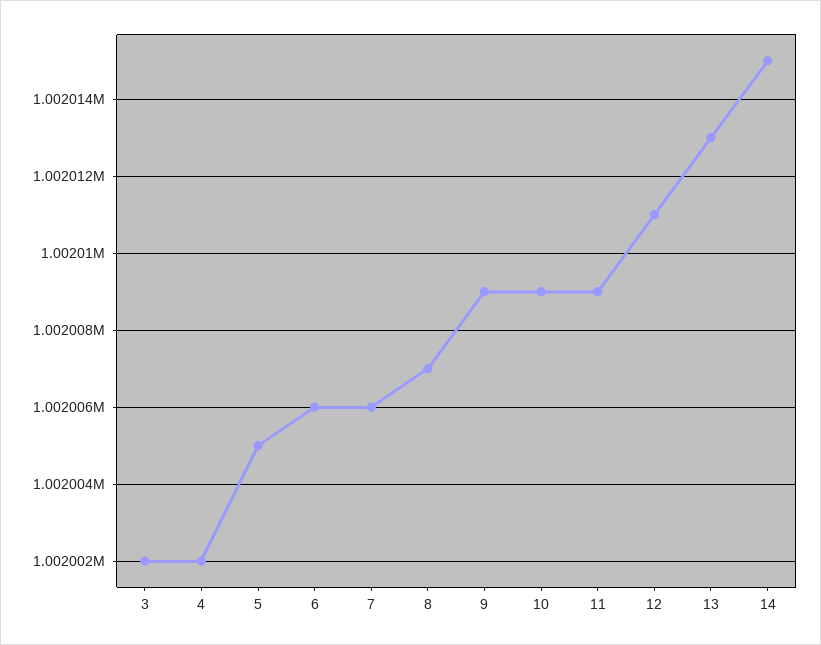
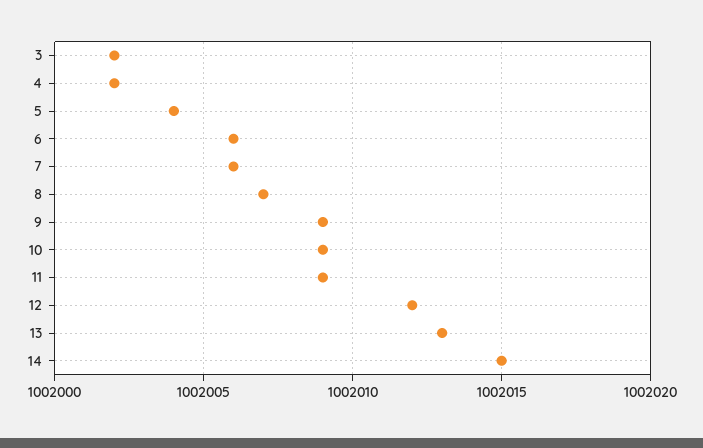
  {
    "3": 1002002,
    "4": 1002002,
-   "5": 1002005,
+   "5": 1002004,
    "6": 1002006,
    "7": 1002006,
    "8": 1002007,
    "9": 1002009,
    "10": 1002009,
    "11": 1002009,
-   "12": 1002011,
+   "12": 1002012,
    "13": 1002013,
    "14": 1002015
  }

